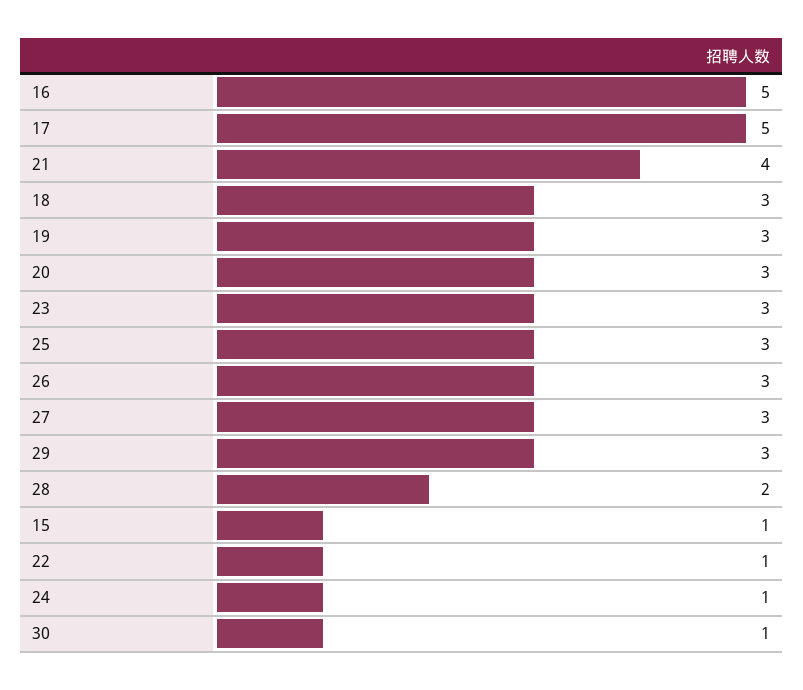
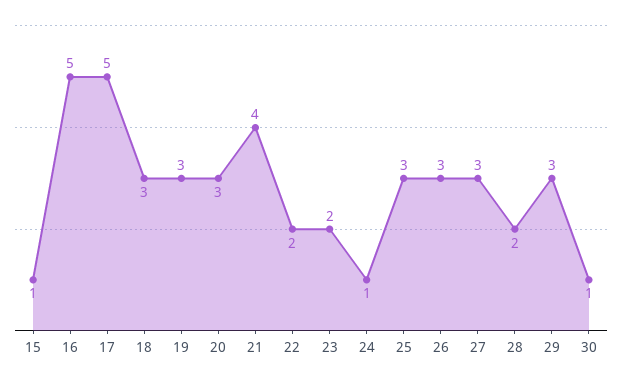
  {
    "16": 5,
    "17": 5,
    "21": 4,
    "18": 3,
    "19": 3,
    "20": 3,
-   "23": 3,
+   "23": 2,
    "25": 3,
    "26": 3,
    "27": 3,
    "29": 3,
    "28": 2,
    "15": 1,
-   "22": 1,
+   "22": 2,
    "24": 1,
    "30": 1
  }

